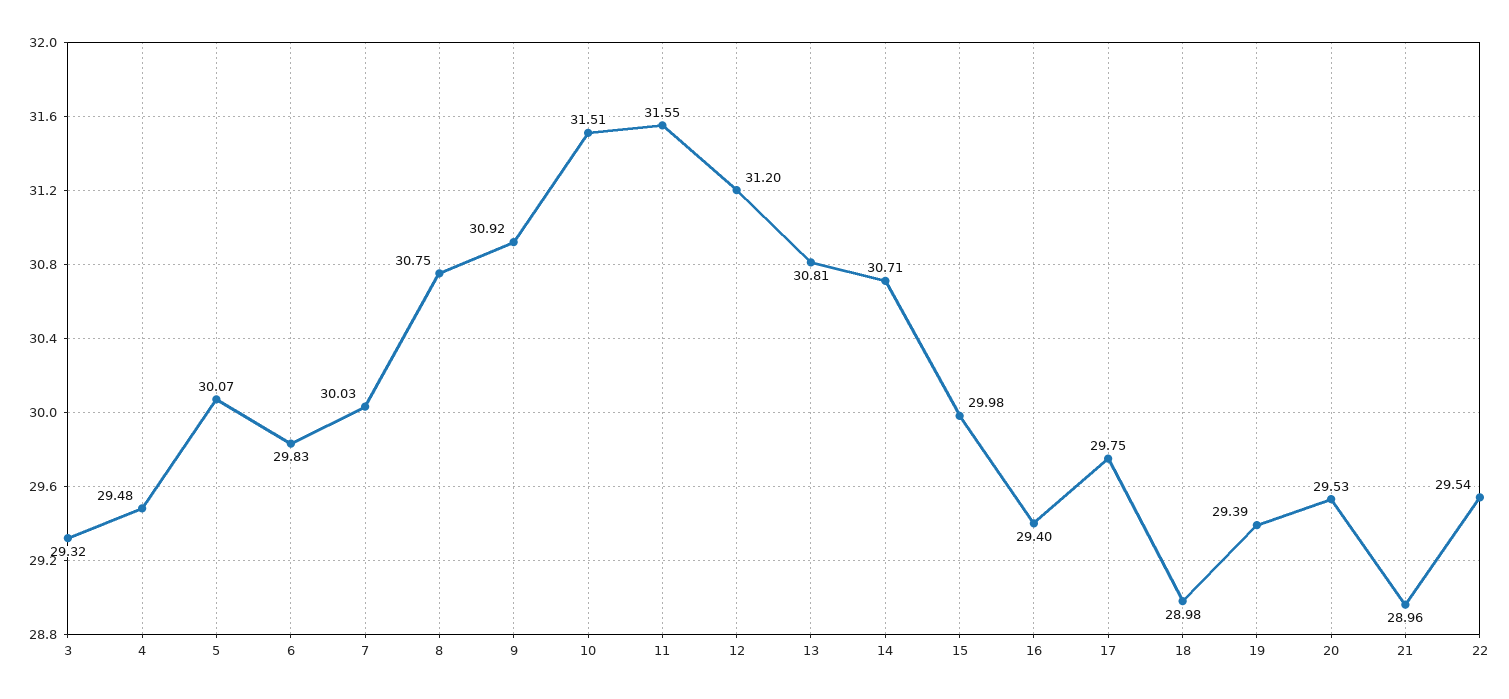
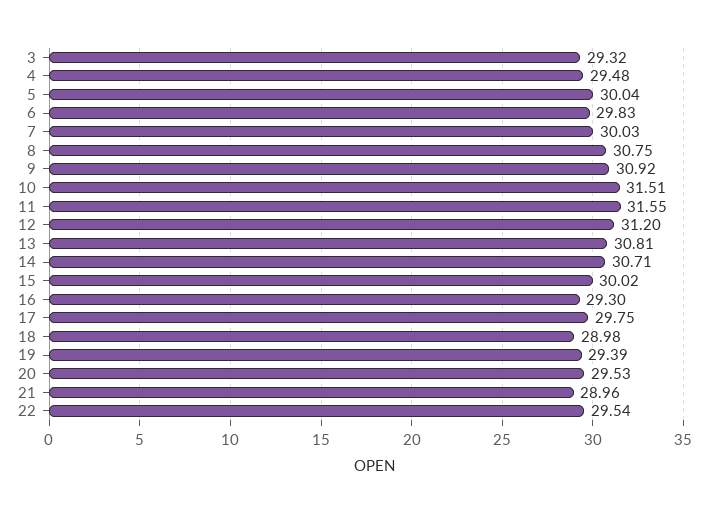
  {
    "3": 29.32,
    "4": 29.48,
-   "5": 30.07,
+   "5": 30.04,
    "6": 29.83,
    "7": 30.03,
    "8": 30.75,
    "9": 30.92,
    "10": 31.51,
    "11": 31.55,
    "12": 31.2,
    "13": 30.81,
    "14": 30.71,
-   "15": 29.98,
+   "15": 30.02,
-   "16": 29.4,
+   "16": 29.3,
    "17": 29.75,
    "18": 28.98,
    "19": 29.39,
    "20": 29.53,
    "21": 28.96,
    "22": 29.54
  }

